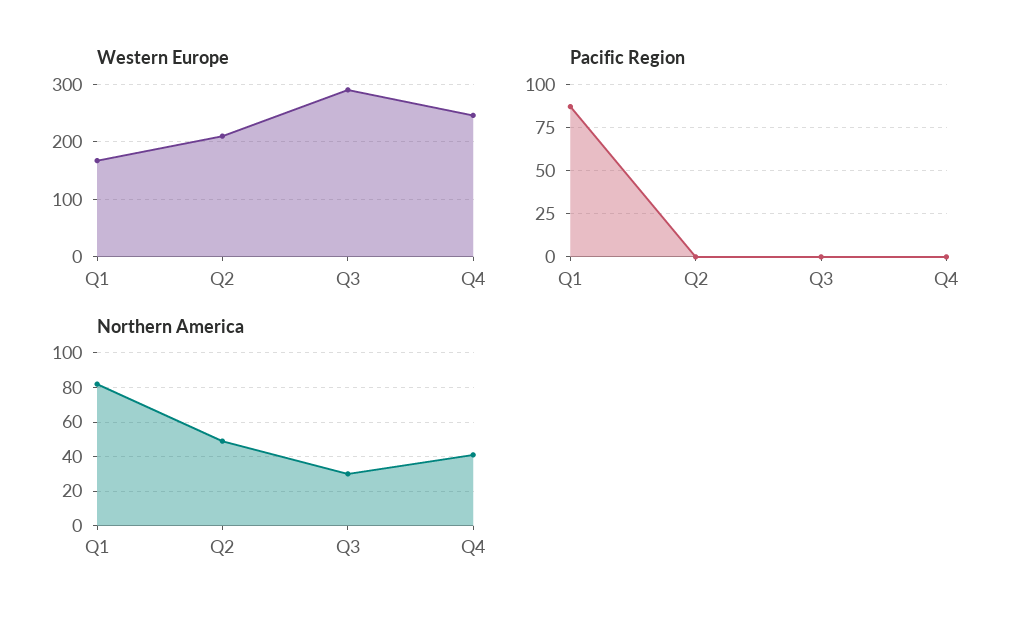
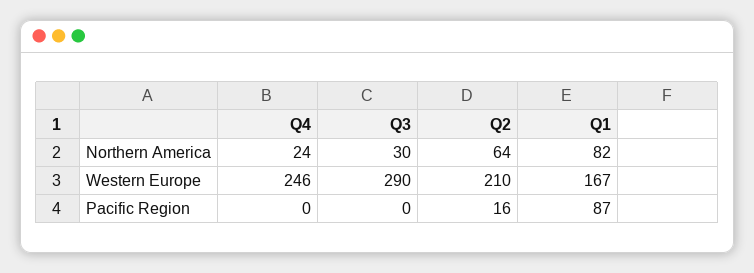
  {
    "Western Europe": {
      "Q1": 167,
      "Q2": 210,
      "Q3": 290,
      "Q4": 246
    },
    "Pacific Region": {
      "Q1": 87,
-     "Q2": 0,
+     "Q2": 16,
      "Q3": 0,
      "Q4": 0
    },
    "Northern America": {
      "Q1": 82,
-     "Q2": 50,
+     "Q2": 64,
      "Q3": 30,
-     "Q4": 40
+     "Q4": 24
    }
  }

